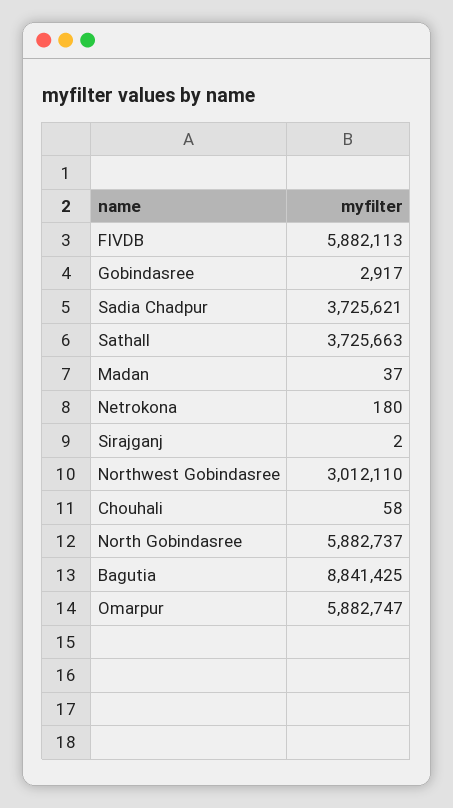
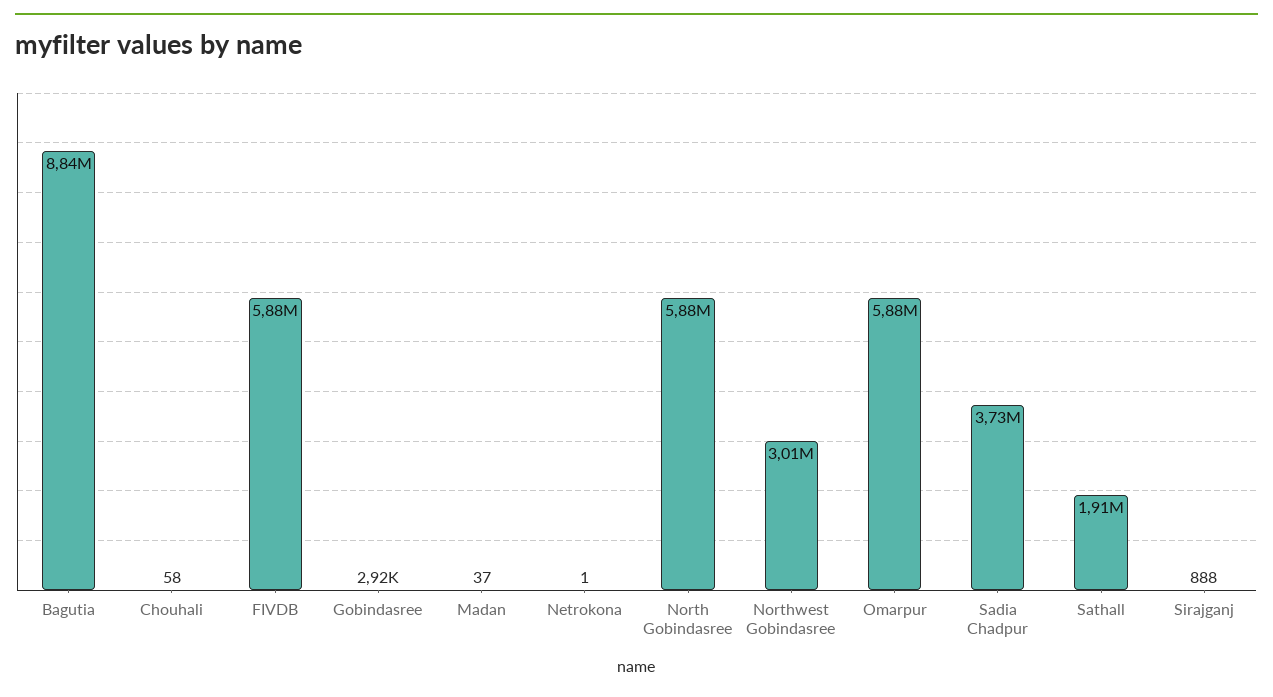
  {
    "FIVDB": 5882113,
    "Gobindasree": 2917,
    "Sadia Chadpur": 3725621,
-   "Sathall": 3725663,
+   "Sathall": 1910000,
    "Madan": 37,
-   "Netrokona": 180,
+   "Netrokona": 1,
-   "Sirajganj": 2,
+   "Sirajganj": 888,
    "Northwest Gobindasree": 3012110,
    "Chouhali": 58,
    "North Gobindasree": 5882737,
    "Bagutia": 8841425,
    "Omarpur": 5882747
  }

